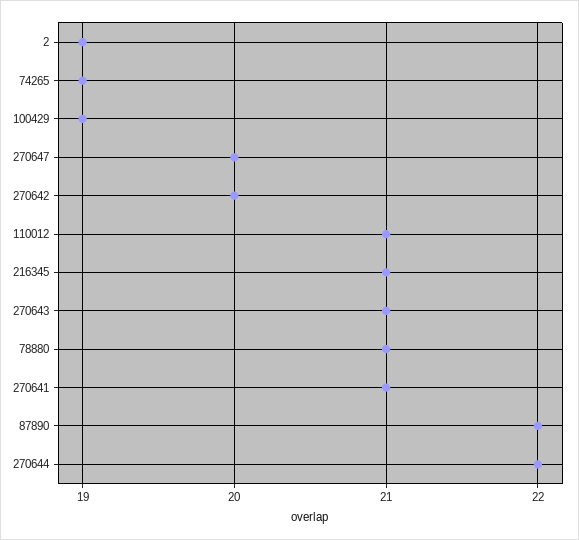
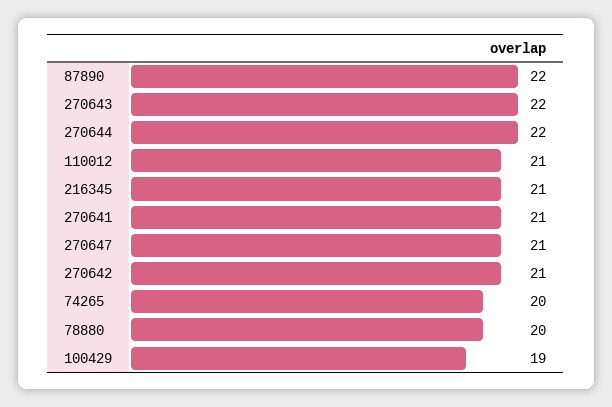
  {
-   "2": 19,
-   "74265": 19,
+   "74265": 20,
    "100429": 19,
-   "270647": 20,
+   "270647": 21,
-   "270642": 20,
+   "270642": 21,
    "110012": 21,
    "216345": 21,
-   "270643": 21,
+   "270643": 22,
-   "78880": 21,
+   "78880": 20,
    "270641": 21,
    "87890": 22,
    "270644": 22
  }

